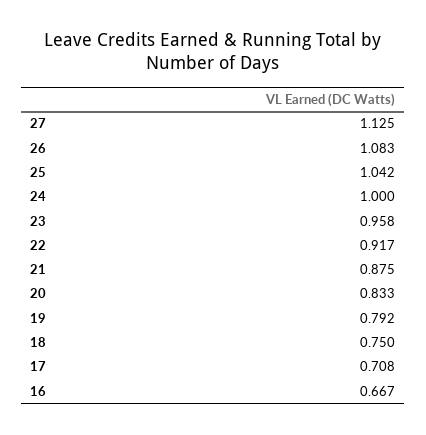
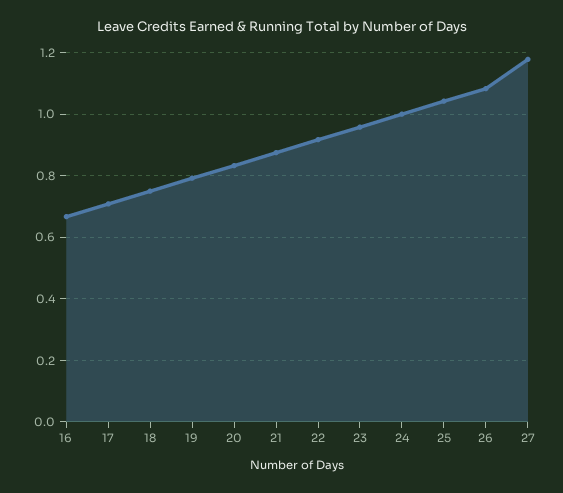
  {
-   "27": 1.125,
+   "27": 1.18,
    "26": 1.083,
    "25": 1.042,
    "24": 1,
    "23": 0.958,
    "22": 0.917,
    "21": 0.875,
    "20": 0.833,
    "19": 0.792,
    "18": 0.75,
    "17": 0.708,
    "16": 0.667
  }

